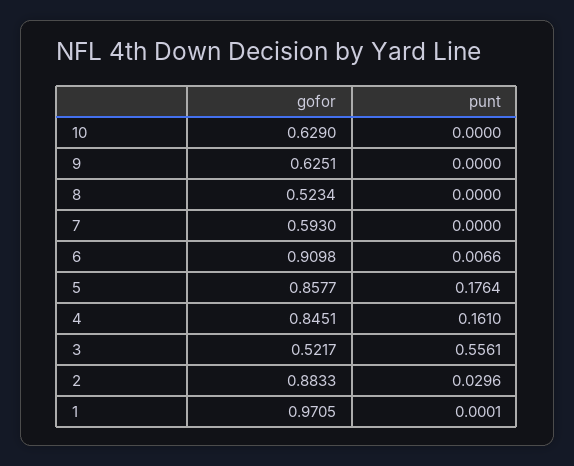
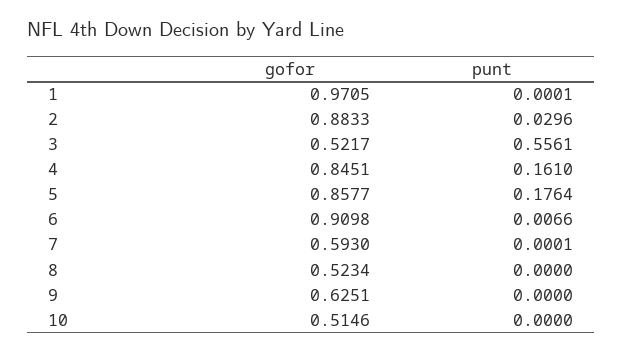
  {
    "gofor": {
-     "10": 0.629,
+     "10": 0.5146,
      "9": 0.6251,
      "8": 0.5234,
      "7": 0.593,
      "6": 0.9098,
      "5": 0.8577,
      "4": 0.8451,
      "3": 0.5217,
      "2": 0.8833,
      "1": 0.9705
    },
    "punt": {
      "10": 0,
      "9": 0,
      "8": 0,
-     "7": 0,
+     "7": 0.0001,
      "6": 0.0066,
      "5": 0.1764,
      "4": 0.161,
      "3": 0.5561,
      "2": 0.0296,
      "1": 0.0001
    }
  }

